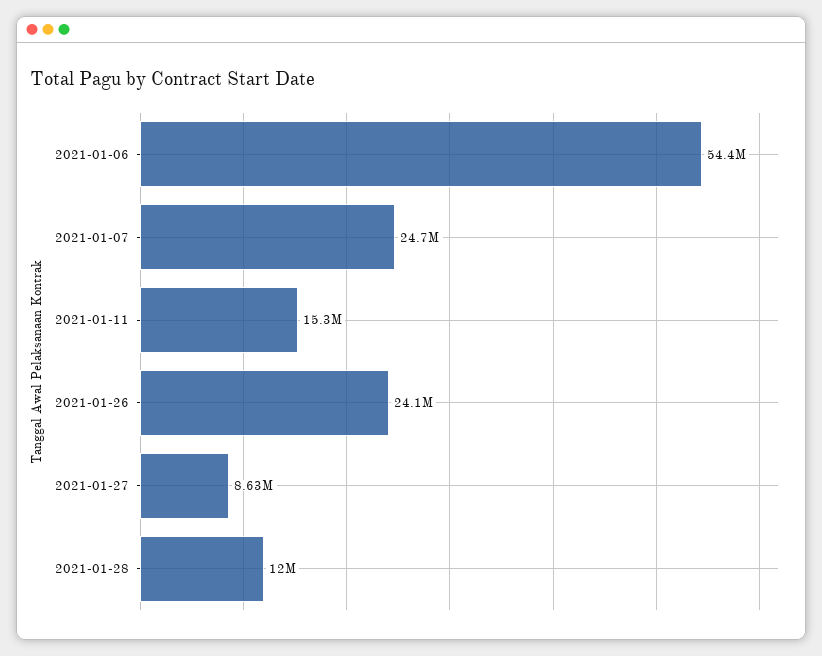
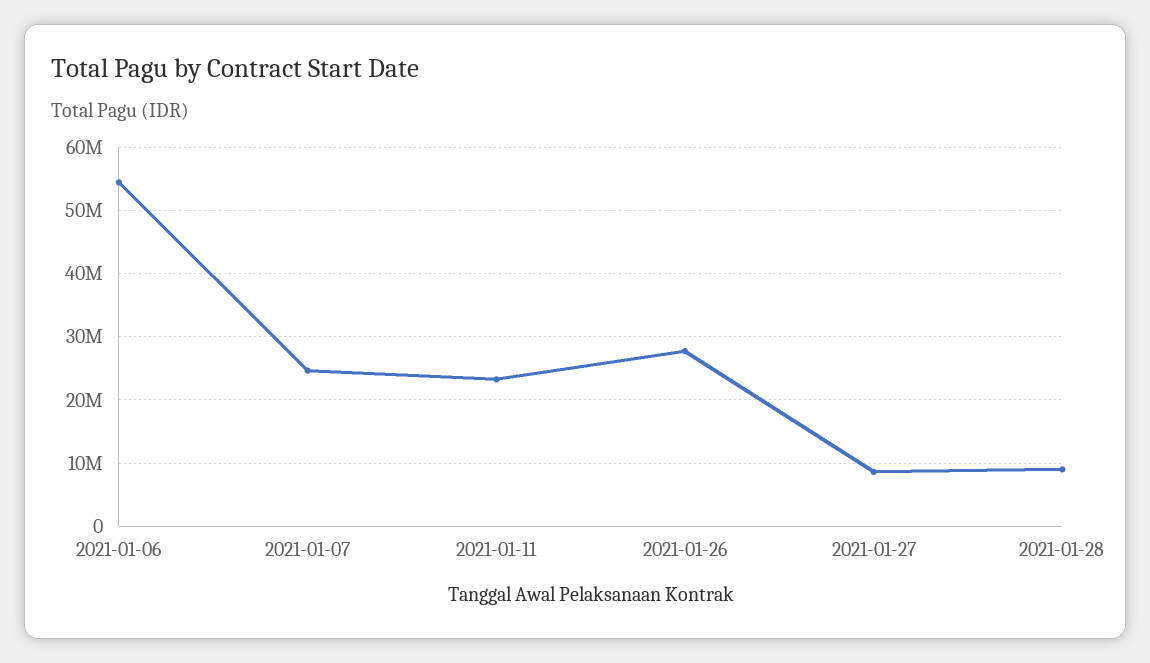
  {
    "2021-01-06": 54400000,
    "2021-01-07": 24700000,
-   "2021-01-11": 15300000,
+   "2021-01-11": 23000000,
-   "2021-01-26": 24100000,
+   "2021-01-26": 28000000,
    "2021-01-27": 8630000,
-   "2021-01-28": 12000000
+   "2021-01-28": 9000000
  }

